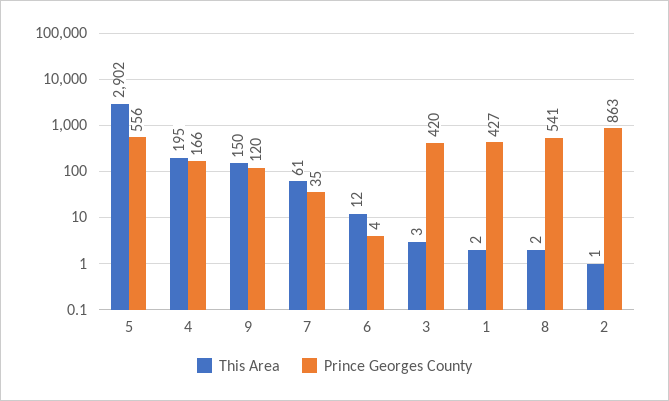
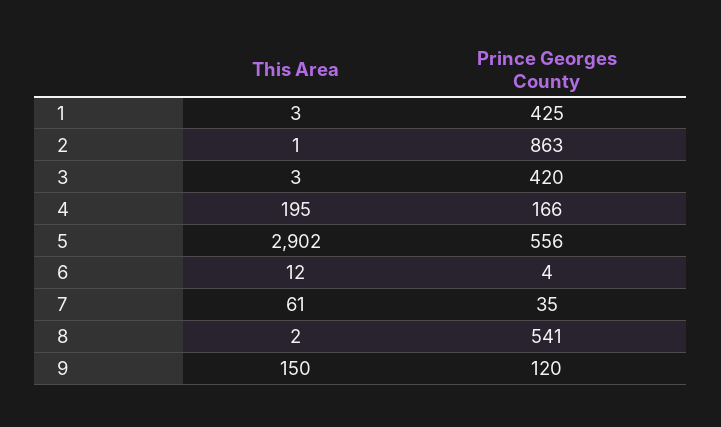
  {
    "This Area": {
      "5": 2902,
      "4": 195,
      "9": 150,
      "7": 61,
      "6": 12,
      "3": 3,
-     "1": 2,
+     "1": 3,
      "8": 2,
      "2": 1
    },
    "Prince Georges County": {
      "5": 556,
      "4": 166,
      "9": 120,
      "7": 35,
      "6": 4,
      "3": 420,
-     "1": 427,
+     "1": 425,
      "8": 541,
      "2": 863
    }
  }

